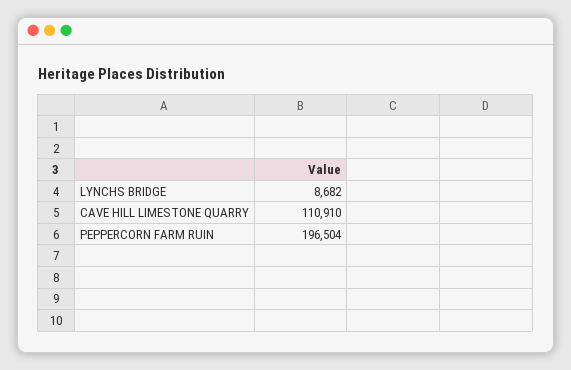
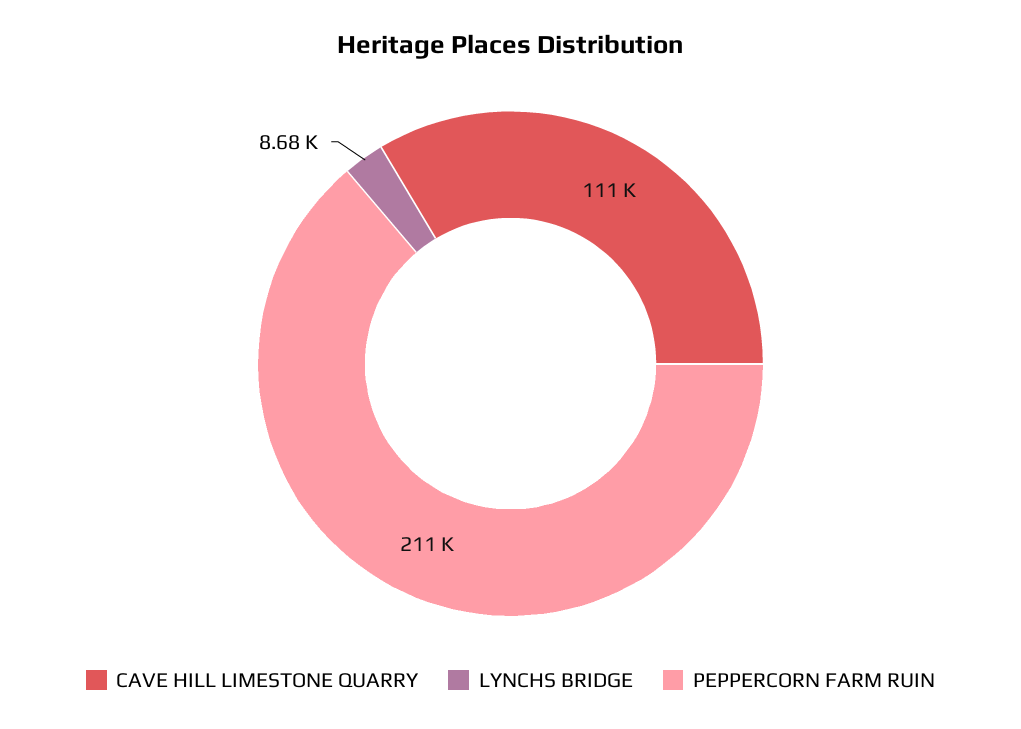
  {
    "LYNCHS BRIDGE": 8682,
    "CAVE HILL LIMESTONE QUARRY": 110910,
-   "PEPPERCORN FARM RUIN": 196504
+   "PEPPERCORN FARM RUIN": 211000
  }

